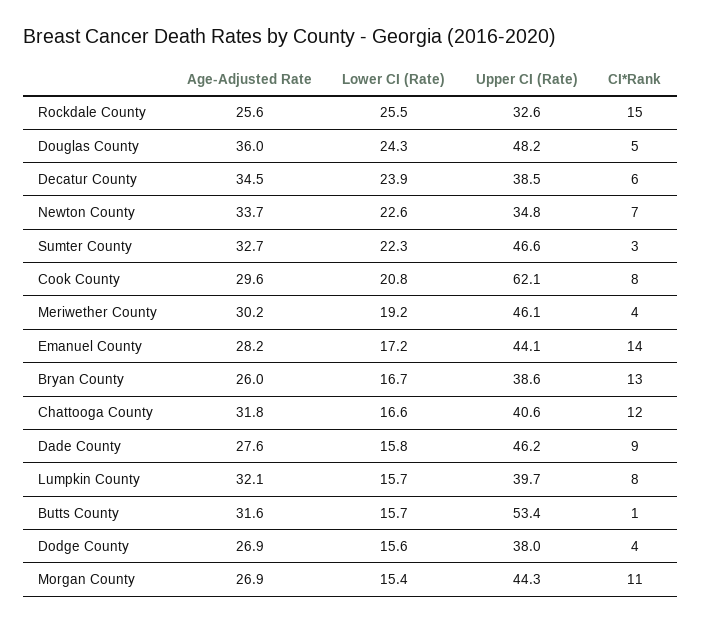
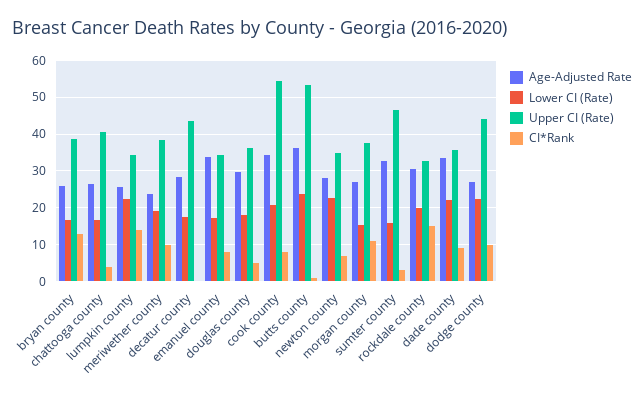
  {
    "Age-Adjusted Rate": {
-     "Rockdale County": 25.6,
+     "Rockdale County": 30,
-     "Douglas County": 36,
+     "Douglas County": 30,
-     "Decatur County": 34.5,
+     "Decatur County": 28,
-     "Newton County": 33.7,
+     "Newton County": 28,
      "Sumter County": 32.7,
-     "Cook County": 29.6,
+     "Cook County": 34,
-     "Meriwether County": 30.2,
+     "Meriwether County": 24,
-     "Emanuel County": 28.2,
+     "Emanuel County": 34,
      "Bryan County": 26,
-     "Chattooga County": 31.8,
+     "Chattooga County": 26,
-     "Dade County": 27.6,
+     "Dade County": 34,
-     "Lumpkin County": 32.1,
+     "Lumpkin County": 26,
-     "Butts County": 31.6,
+     "Butts County": 36,
      "Dodge County": 26.9,
      "Morgan County": 26.9
    },
    "Lower CI (Rate)": {
-     "Rockdale County": 25.5,
+     "Rockdale County": 20,
-     "Douglas County": 24.3,
+     "Douglas County": 18,
-     "Decatur County": 23.9,
+     "Decatur County": 18,
      "Newton County": 22.6,
-     "Sumter County": 22.3,
+     "Sumter County": 16,
      "Cook County": 20.8,
      "Meriwether County": 19.2,
      "Emanuel County": 17.2,
      "Bryan County": 16.7,
      "Chattooga County": 16.6,
-     "Dade County": 15.8,
+     "Dade County": 22,
-     "Lumpkin County": 15.7,
+     "Lumpkin County": 22,
-     "Butts County": 15.7,
+     "Butts County": 24,
-     "Dodge County": 15.6,
+     "Dodge County": 22,
      "Morgan County": 15.4
    },
    "Upper CI (Rate)": {
      "Rockdale County": 32.6,
-     "Douglas County": 48.2,
+     "Douglas County": 36,
-     "Decatur County": 38.5,
+     "Decatur County": 44,
      "Newton County": 34.8,
      "Sumter County": 46.6,
-     "Cook County": 62.1,
+     "Cook County": 54,
-     "Meriwether County": 46.1,
+     "Meriwether County": 38,
-     "Emanuel County": 44.1,
+     "Emanuel County": 34,
      "Bryan County": 38.6,
      "Chattooga County": 40.6,
-     "Dade County": 46.2,
+     "Dade County": 36,
-     "Lumpkin County": 39.7,
+     "Lumpkin County": 34,
      "Butts County": 53.4,
-     "Dodge County": 38,
+     "Dodge County": 44,
-     "Morgan County": 44.3
+     "Morgan County": 38
    },
    "CI*Rank": {
      "Rockdale County": 15,
      "Douglas County": 5,
-     "Decatur County": 6,
+     "Decatur County": 0,
      "Newton County": 7,
      "Sumter County": 3,
      "Cook County": 8,
-     "Meriwether County": 4,
+     "Meriwether County": 10,
-     "Emanuel County": 14,
+     "Emanuel County": 8,
      "Bryan County": 13,
-     "Chattooga County": 12,
+     "Chattooga County": 4,
      "Dade County": 9,
-     "Lumpkin County": 8,
+     "Lumpkin County": 14,
      "Butts County": 1,
-     "Dodge County": 4,
+     "Dodge County": 10,
      "Morgan County": 11
    }
  }

